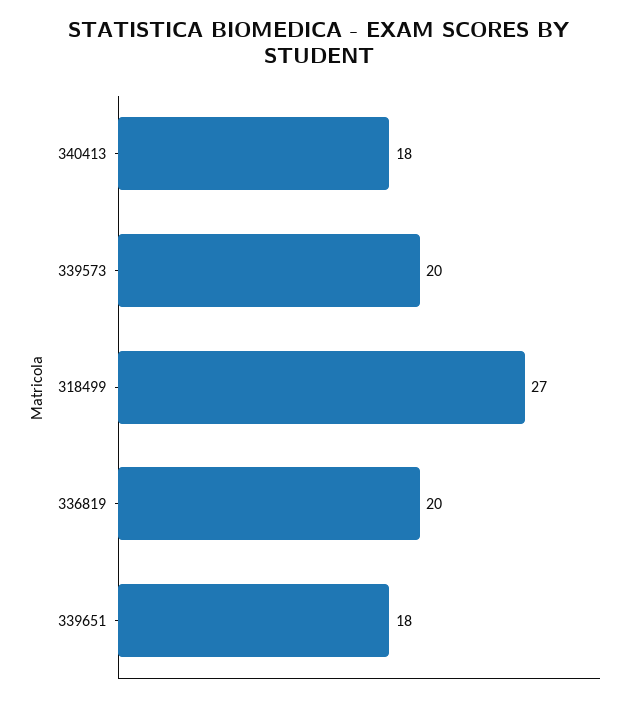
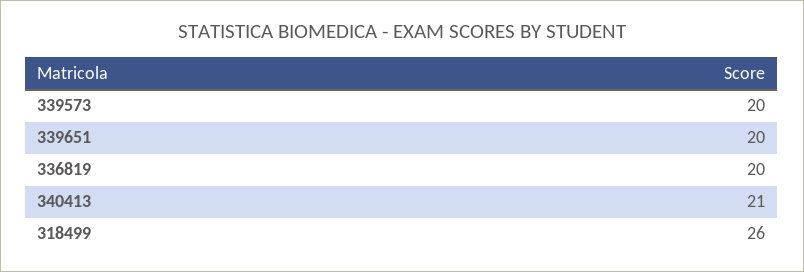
  {
-   "340413": 18,
+   "340413": 21,
    "339573": 20,
-   "318499": 27,
+   "318499": 26,
    "336819": 20,
-   "339651": 18
+   "339651": 20
  }

